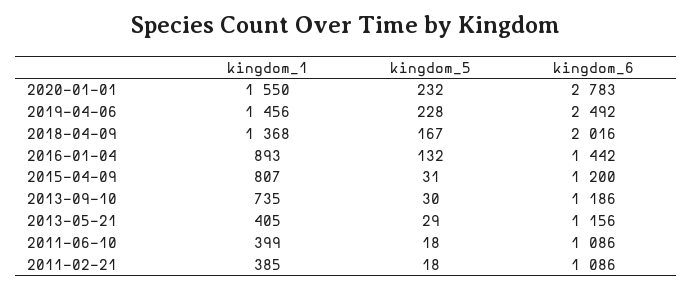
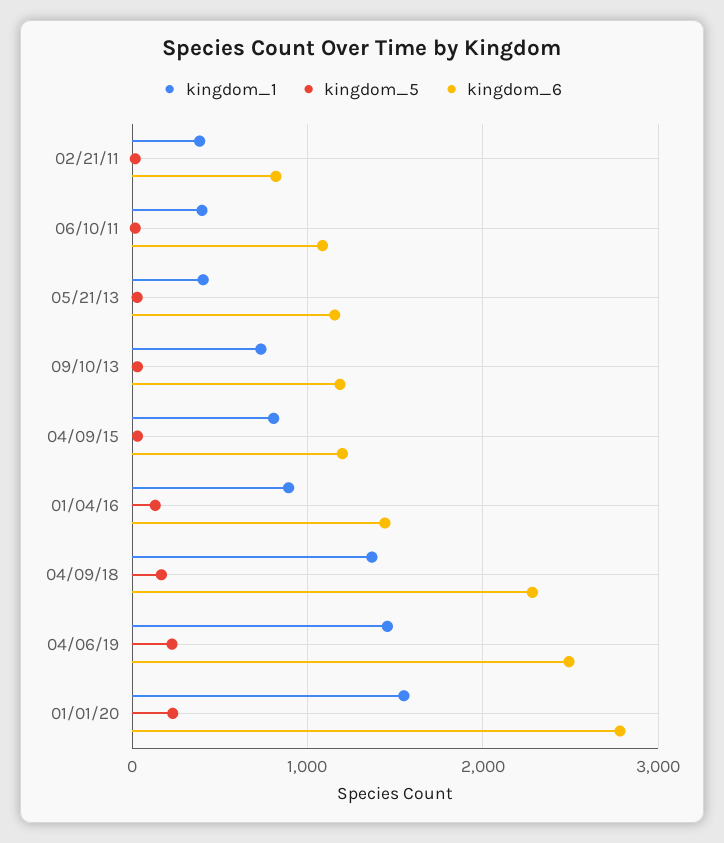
  {
    "kingdom_1": {
      "2020-01-01": 1550,
      "2019-04-06": 1456,
      "2018-04-09": 1368,
      "2016-01-04": 893,
      "2015-04-09": 807,
      "2013-09-10": 735,
      "2013-05-21": 405,
      "2011-06-10": 399,
      "2011-02-21": 385
    },
    "kingdom_5": {
      "2020-01-01": 232,
      "2019-04-06": 228,
      "2018-04-09": 167,
      "2016-01-04": 132,
      "2015-04-09": 31,
      "2013-09-10": 30,
      "2013-05-21": 29,
      "2011-06-10": 18,
      "2011-02-21": 18
    },
    "kingdom_6": {
      "2020-01-01": 2783,
      "2019-04-06": 2492,
-     "2018-04-09": 2016,
+     "2018-04-09": 2300,
      "2016-01-04": 1442,
      "2015-04-09": 1200,
      "2013-09-10": 1186,
      "2013-05-21": 1156,
      "2011-06-10": 1086,
-     "2011-02-21": 1086
+     "2011-02-21": 800
    }
  }

